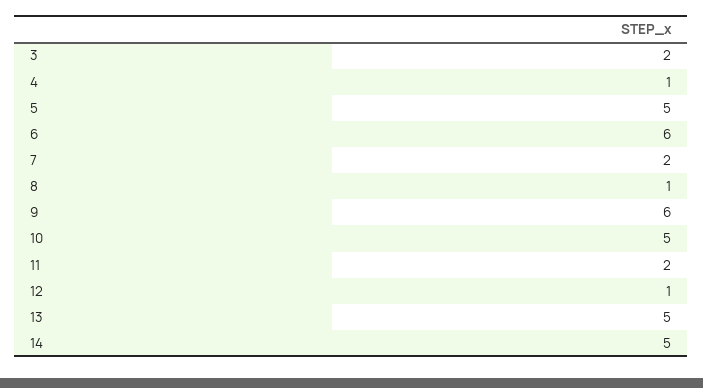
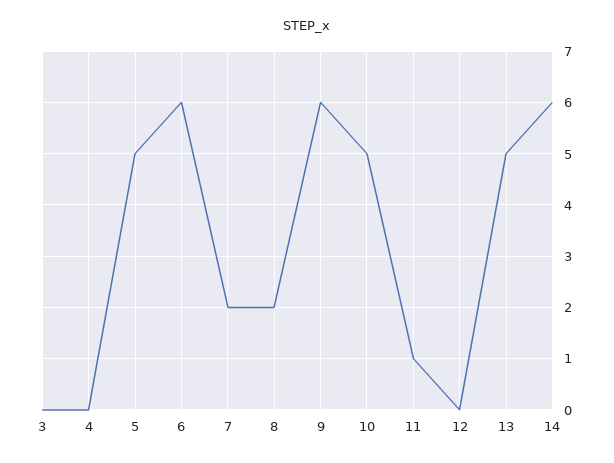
  {
-   "3": 2,
+   "3": 0,
-   "4": 1,
+   "4": 0,
    "5": 5,
    "6": 6,
    "7": 2,
-   "8": 1,
+   "8": 2,
    "9": 6,
    "10": 5,
-   "11": 2,
+   "11": 1,
-   "12": 1,
+   "12": 0,
    "13": 5,
-   "14": 5
+   "14": 6
  }

